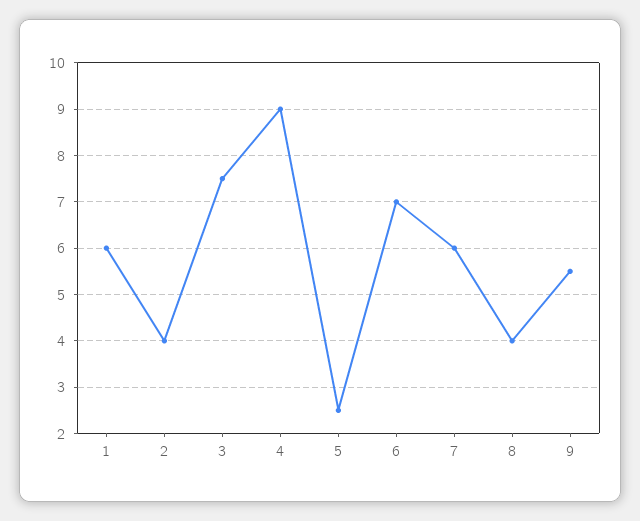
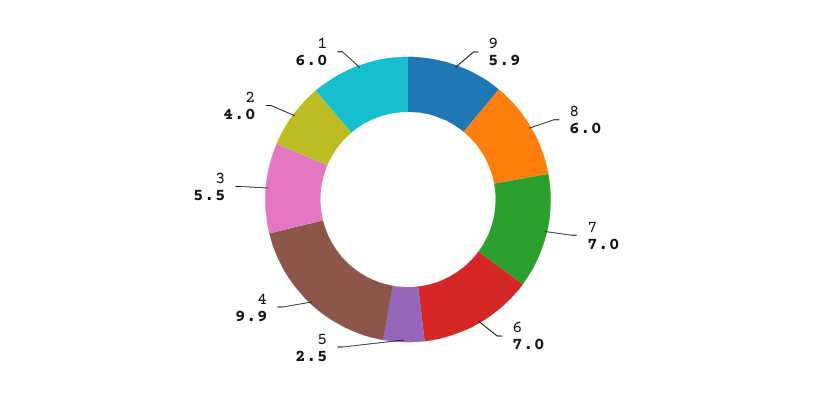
  {
    "1": 6,
    "2": 4,
-   "3": 7.5,
+   "3": 5.5,
-   "4": 9,
+   "4": 9.9,
    "5": 2.5,
    "6": 7,
-   "7": 6,
+   "7": 7,
-   "8": 4,
+   "8": 6,
-   "9": 5.5
+   "9": 5.9
  }

